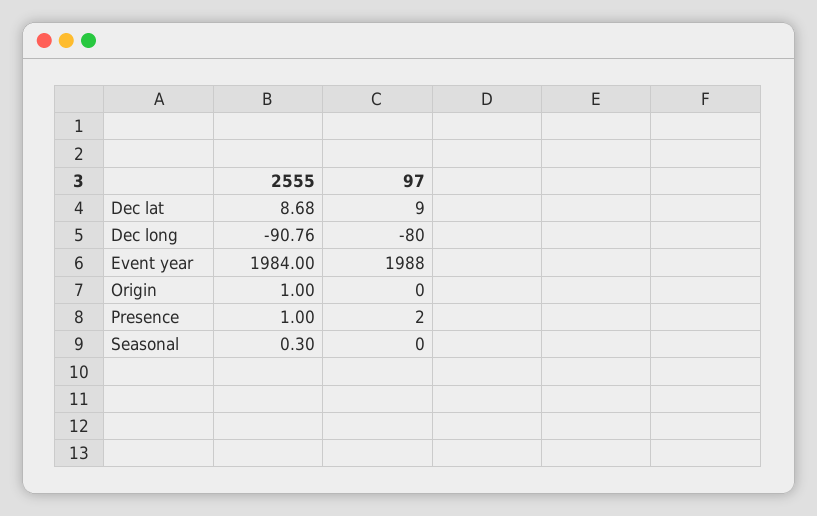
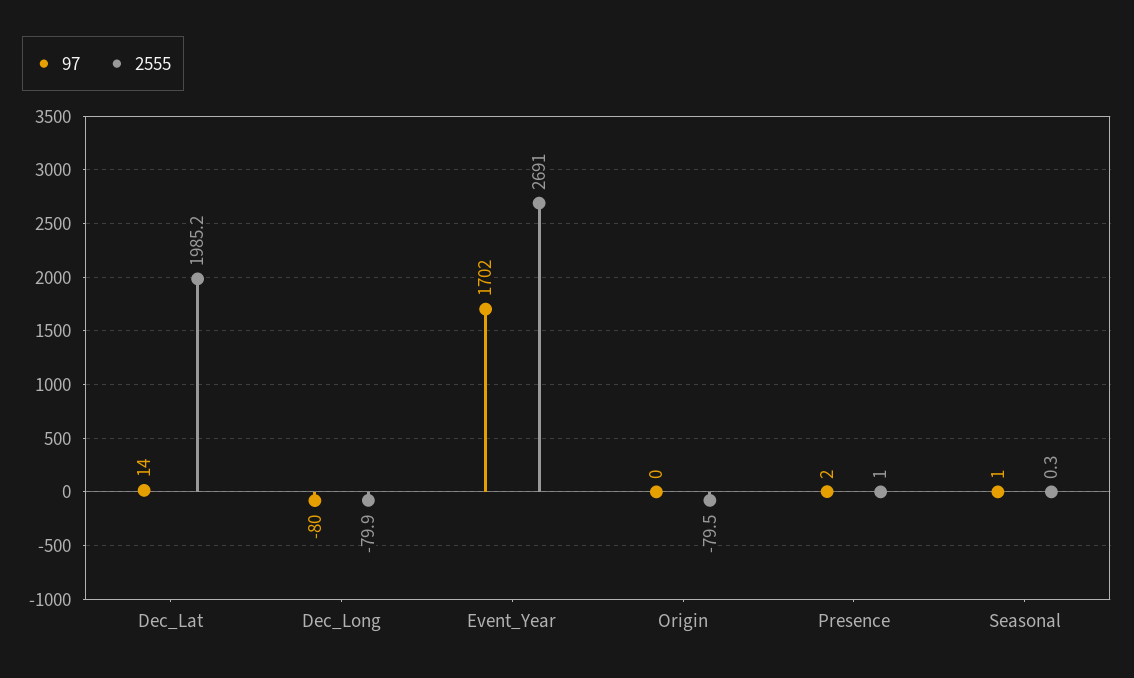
  {
    "2555": {
-     "Dec lat": 8.68,
+     "Dec lat": 1985.2,
-     "Dec long": -90.76,
+     "Dec long": -79.9,
-     "Event year": 1984,
+     "Event year": 2691,
-     "Origin": 1,
+     "Origin": -79.5,
      "Presence": 1,
      "Seasonal": 0.3
    },
    "97": {
-     "Dec lat": 9,
+     "Dec lat": 14,
      "Dec long": -80,
-     "Event year": 1988,
+     "Event year": 1702,
      "Origin": 0,
      "Presence": 2,
-     "Seasonal": 0
+     "Seasonal": 1
    }
  }

